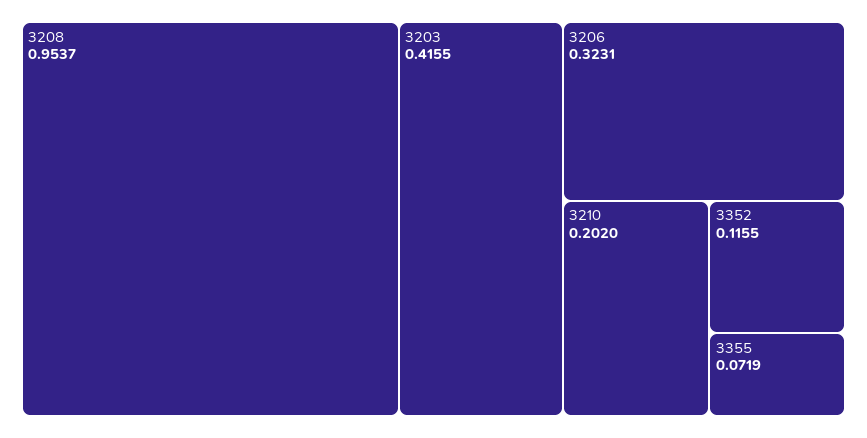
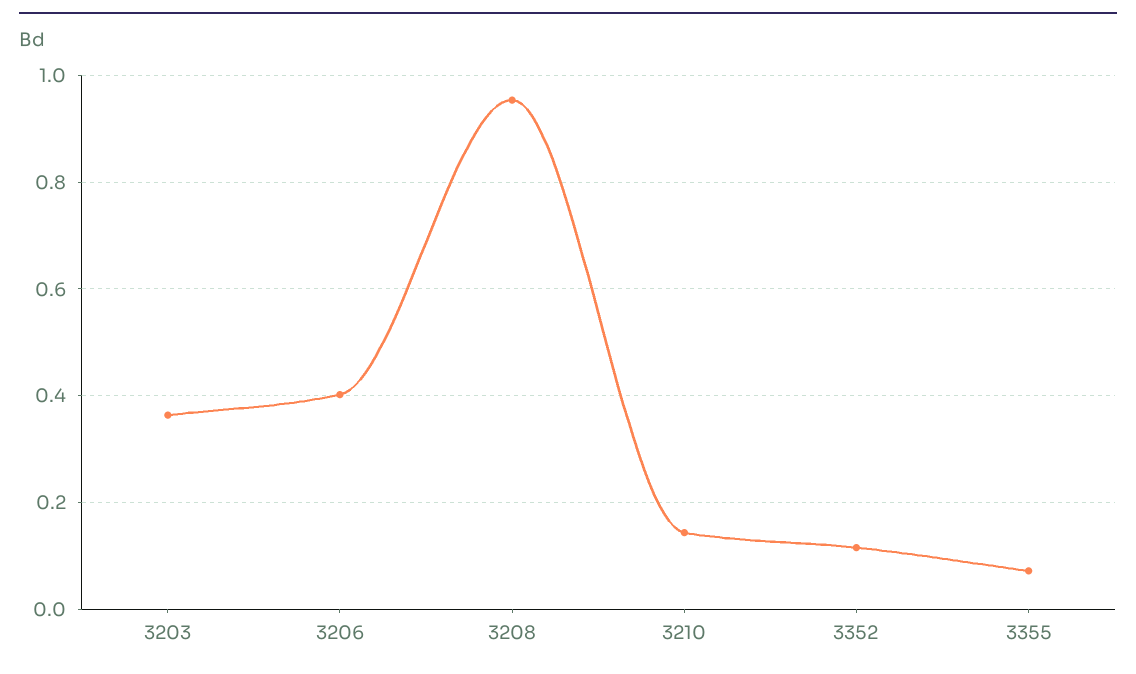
  {
    "3208": 0.9537,
-   "3203": 0.4155,
+   "3203": 0.36,
-   "3206": 0.3231,
+   "3206": 0.4,
-   "3210": 0.202,
+   "3210": 0.14,
    "3352": 0.1155,
    "3355": 0.0719
  }

